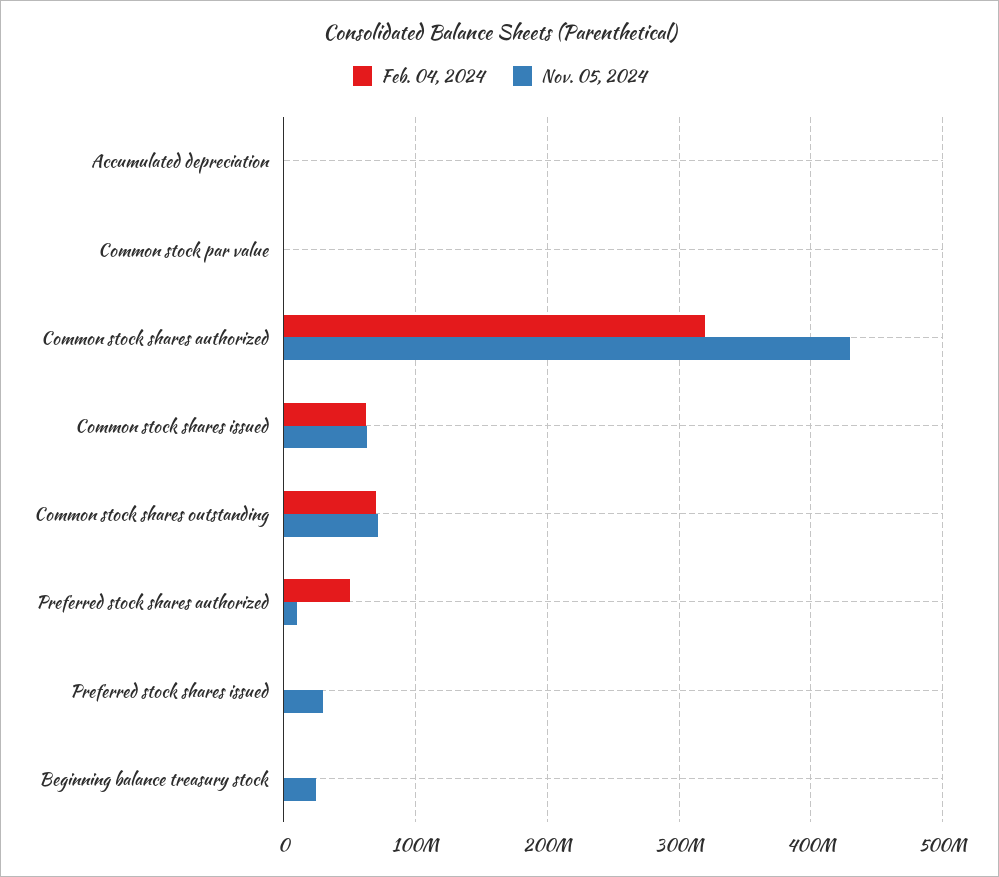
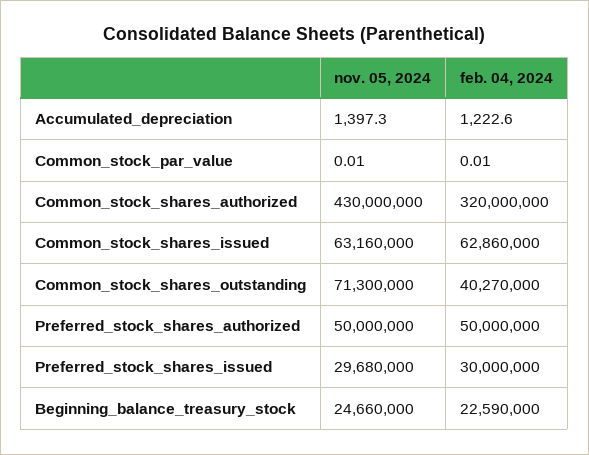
  {
    "Feb. 04, 2024": {
      "Accumulated depreciation": 1222.6,
      "Common stock par value": 0.01,
      "Common stock shares authorized": 320000000,
      "Common stock shares issued": 62860000,
-     "Common stock shares outstanding": 70000000,
+     "Common stock shares outstanding": 40270000,
      "Preferred stock shares authorized": 50000000,
-     "Preferred stock shares issued": 0,
+     "Preferred stock shares issued": 30000000,
-     "Beginning balance treasury stock": 0
+     "Beginning balance treasury stock": 22590000
    },
    "Nov. 05, 2024": {
      "Accumulated depreciation": 1397.3,
      "Common stock par value": 0.01,
      "Common stock shares authorized": 430000000,
      "Common stock shares issued": 63160000,
      "Common stock shares outstanding": 71300000,
-     "Preferred stock shares authorized": 10000000,
+     "Preferred stock shares authorized": 50000000,
      "Preferred stock shares issued": 29680000,
      "Beginning balance treasury stock": 24660000
    }
  }

